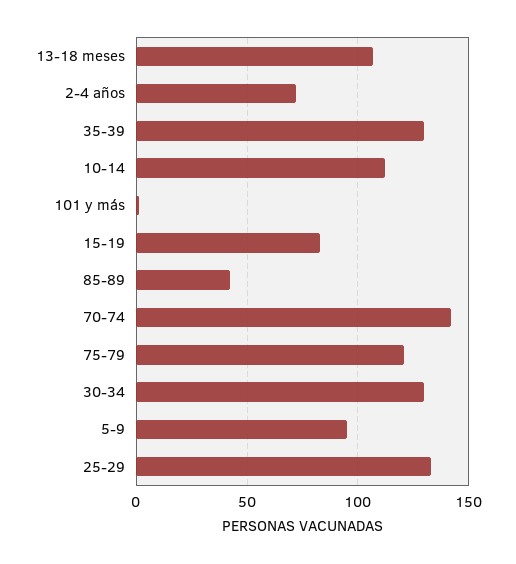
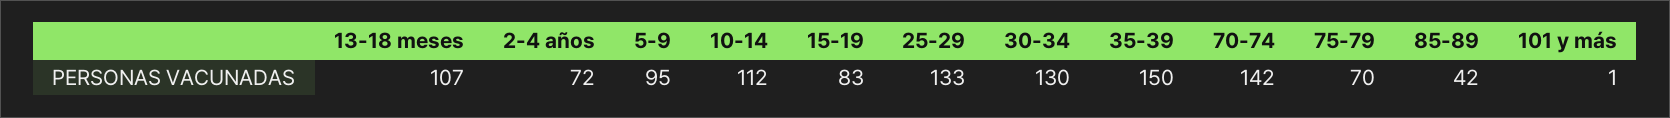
  {
    "13-18 meses": 107,
    "2-4 años": 72,
-   "35-39": 130,
+   "35-39": 150,
    "10-14": 112,
    "101 y más": 1,
    "15-19": 83,
    "85-89": 42,
    "70-74": 142,
-   "75-79": 120,
+   "75-79": 70,
    "30-34": 130,
    "5-9": 95,
    "25-29": 133
  }

